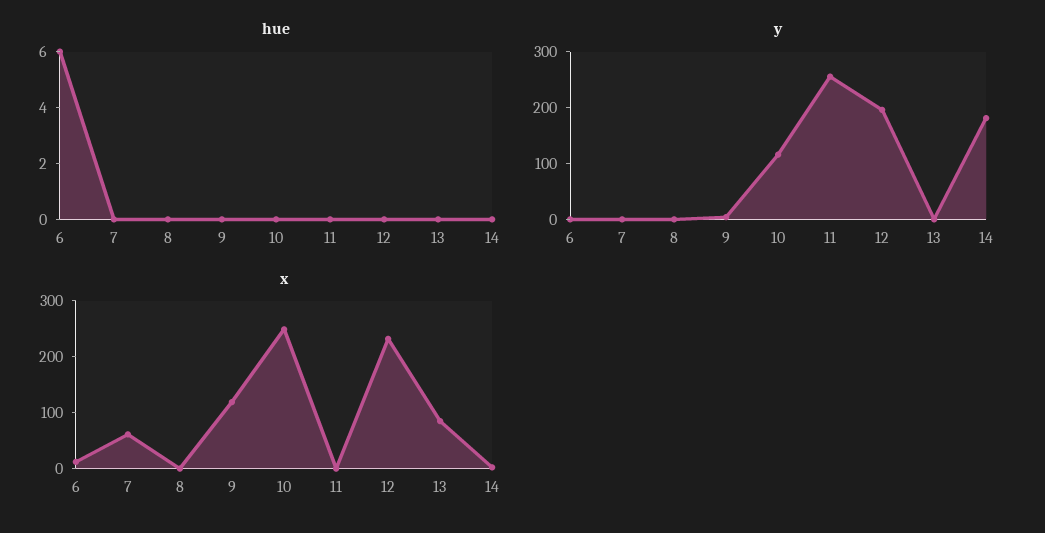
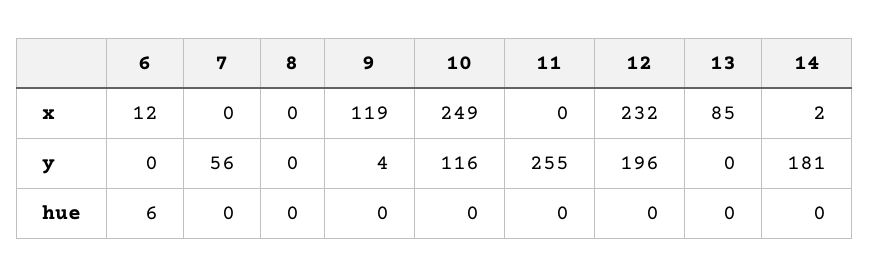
  {
    "hue": {
      "6": 6,
      "7": 0,
      "8": 0,
      "9": 0,
      "10": 0,
      "11": 0,
      "12": 0,
      "13": 0,
      "14": 0
    },
    "y": {
      "6": 0,
-     "7": 0,
+     "7": 56,
      "8": 0,
      "9": 4,
      "10": 116,
      "11": 255,
      "12": 196,
      "13": 0,
      "14": 181
    },
    "x": {
      "6": 12,
-     "7": 60,
+     "7": 0,
      "8": 0,
      "9": 119,
      "10": 249,
      "11": 0,
      "12": 232,
      "13": 85,
      "14": 2
    }
  }

